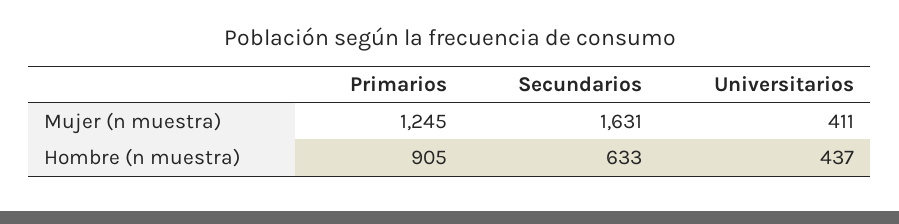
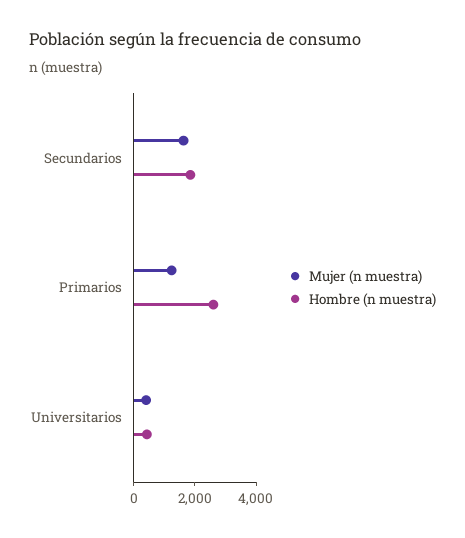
  {
    "Mujer (n muestra)": {
      "Primarios": 1245,
      "Secundarios": 1631,
      "Universitarios": 411
    },
    "Hombre (n muestra)": {
-     "Primarios": 905,
+     "Primarios": 2500,
-     "Secundarios": 633,
+     "Secundarios": 2000,
      "Universitarios": 437
    }
  }

